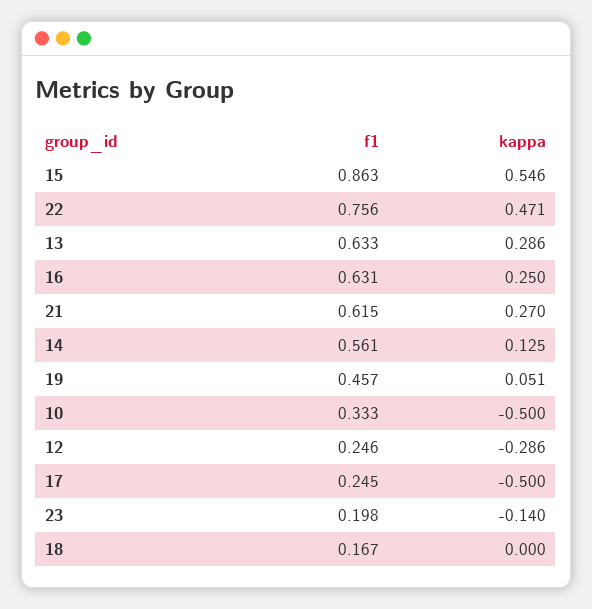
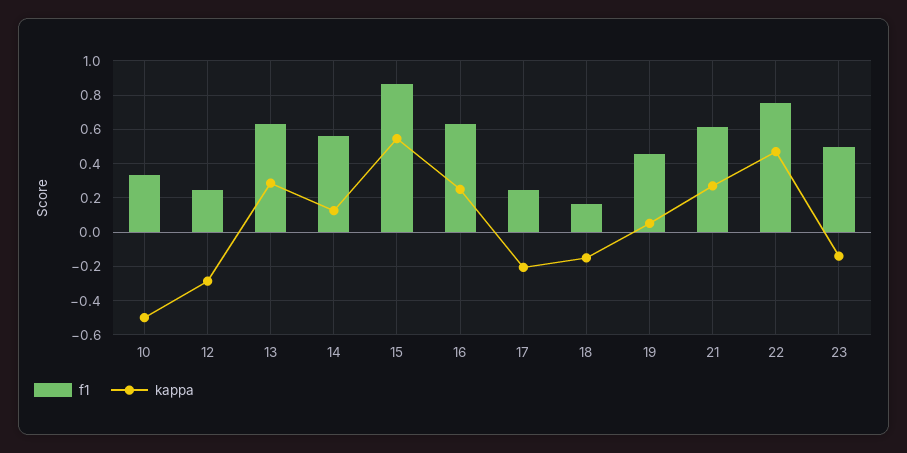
  {
    "f1": {
      "15": 0.863,
      "22": 0.756,
      "13": 0.633,
      "16": 0.631,
      "21": 0.615,
      "14": 0.561,
      "19": 0.457,
      "10": 0.333,
      "12": 0.246,
      "17": 0.245,
-     "23": 0.198,
+     "23": 0.5,
      "18": 0.167
    },
    "kappa": {
      "15": 0.546,
      "22": 0.471,
      "13": 0.286,
      "16": 0.25,
      "21": 0.27,
      "14": 0.125,
      "19": 0.051,
      "10": -0.5,
      "12": -0.286,
-     "17": -0.5,
+     "17": -0.2,
      "23": -0.14,
-     "18": 0
+     "18": -0.15
    }
  }

